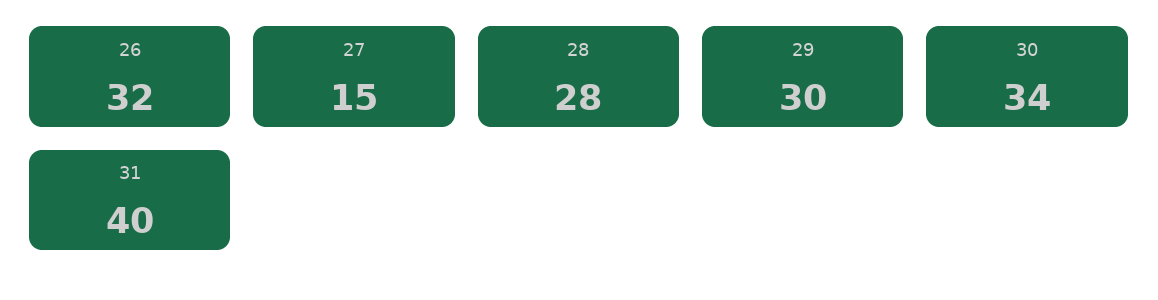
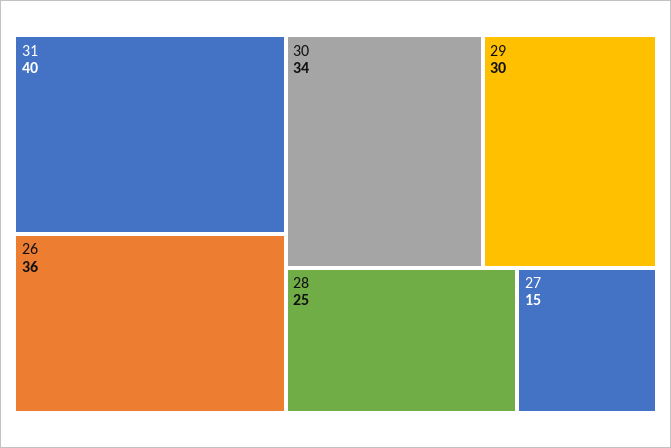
  {
-   "26": 32,
+   "26": 36,
    "27": 15,
-   "28": 28,
+   "28": 25,
    "29": 30,
    "30": 34,
    "31": 40
  }

